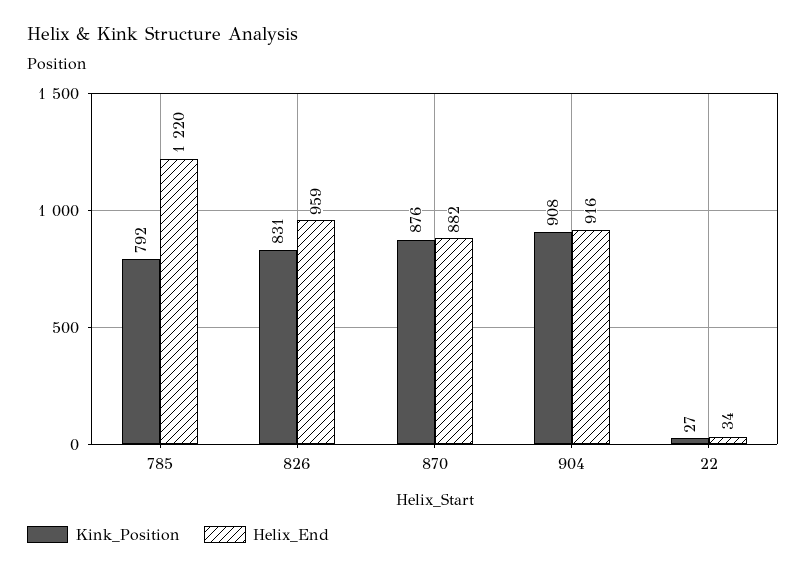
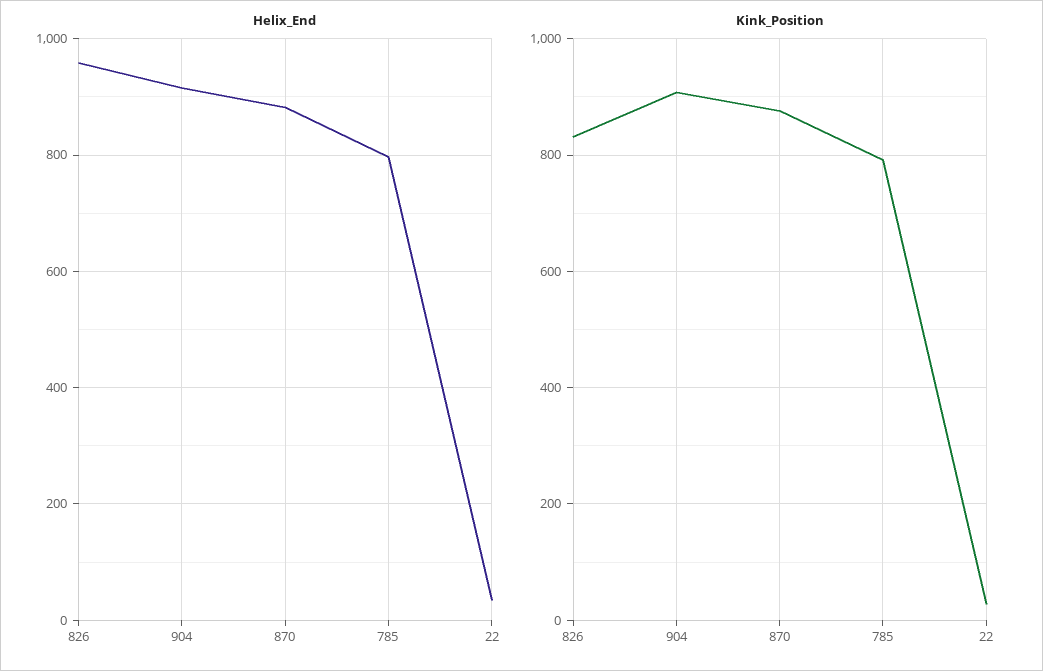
  {
    "Kink_Position": {
      "785": 792,
      "826": 831,
      "870": 876,
      "904": 908,
      "22": 27
    },
    "Helix_End": {
-     "785": 1220,
+     "785": 800,
      "826": 959,
      "870": 882,
      "904": 916,
      "22": 34
    }
  }

